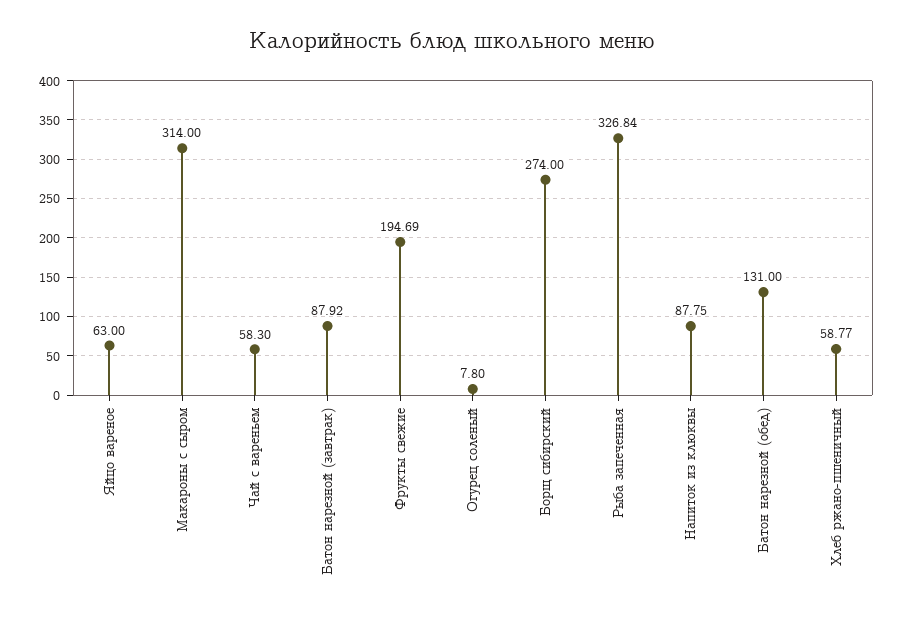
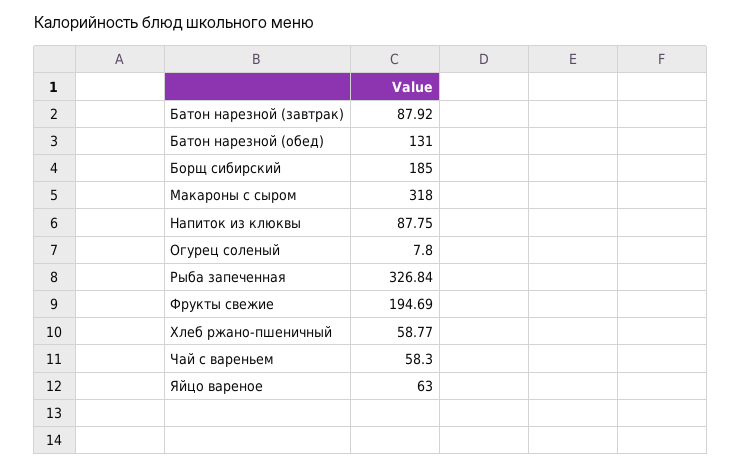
  {
    "Яйцо вареное": 63,
-   "Макароны с сыром": 314,
+   "Макароны с сыром": 318,
    "Чай с вареньем": 58.3,
    "Батон нарезной (завтрак)": 87.92,
    "Фрукты свежие": 194.69,
    "Огурец соленый": 7.8,
-   "Борщ сибирский": 274,
+   "Борщ сибирский": 185,
    "Рыба запеченная": 326.84,
    "Напиток из клюквы": 87.75,
    "Батон нарезной (обед)": 131,
    "Хлеб ржано-пшеничный": 58.77
  }

